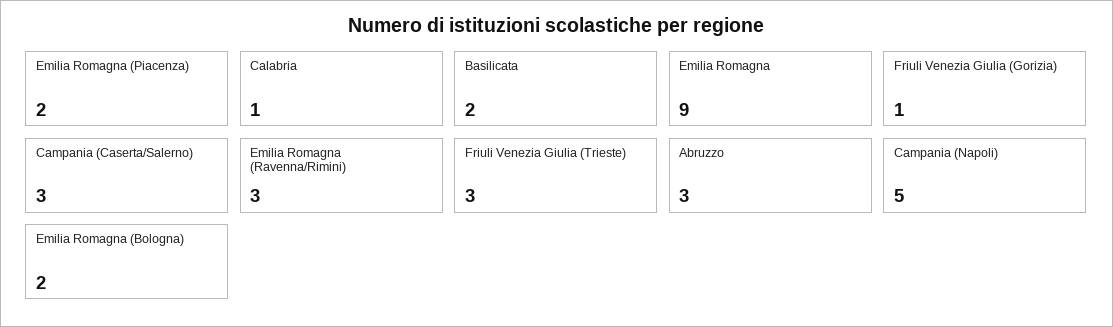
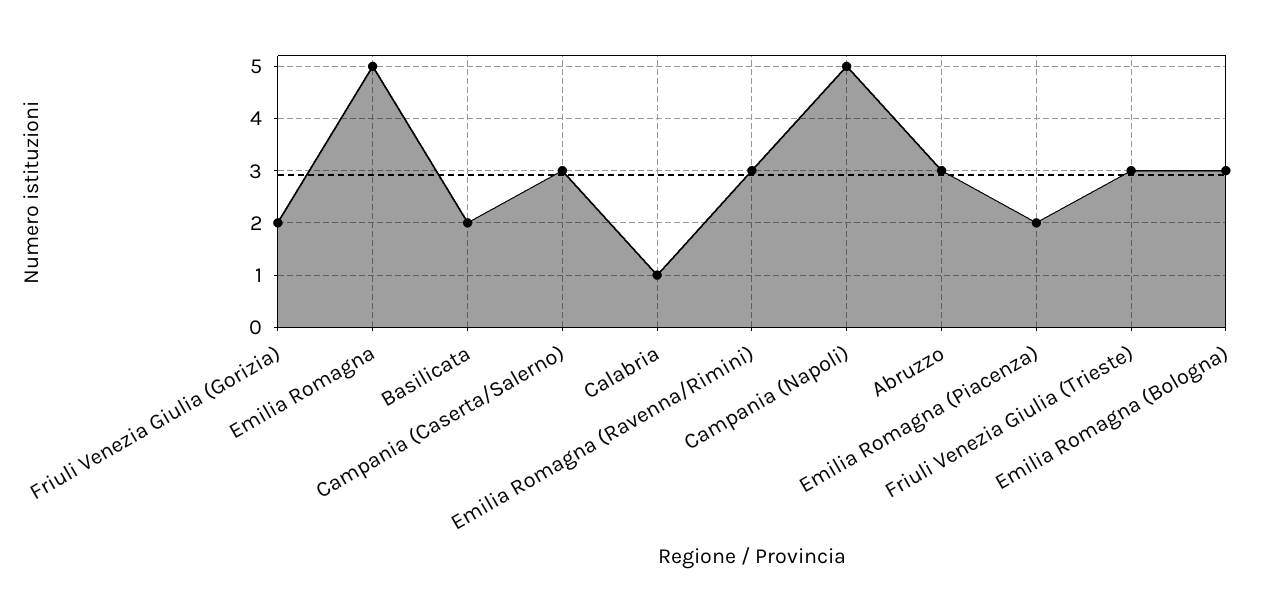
  {
    "Emilia Romagna (Piacenza)": 2,
    "Calabria": 1,
    "Basilicata": 2,
-   "Emilia Romagna": 9,
+   "Emilia Romagna": 5,
-   "Friuli Venezia Giulia (Gorizia)": 1,
+   "Friuli Venezia Giulia (Gorizia)": 2,
    "Campania (Caserta/Salerno)": 3,
    "Emilia Romagna (Ravenna/Rimini)": 3,
    "Friuli Venezia Giulia (Trieste)": 3,
    "Abruzzo": 3,
    "Campania (Napoli)": 5,
-   "Emilia Romagna (Bologna)": 2
+   "Emilia Romagna (Bologna)": 3
  }

